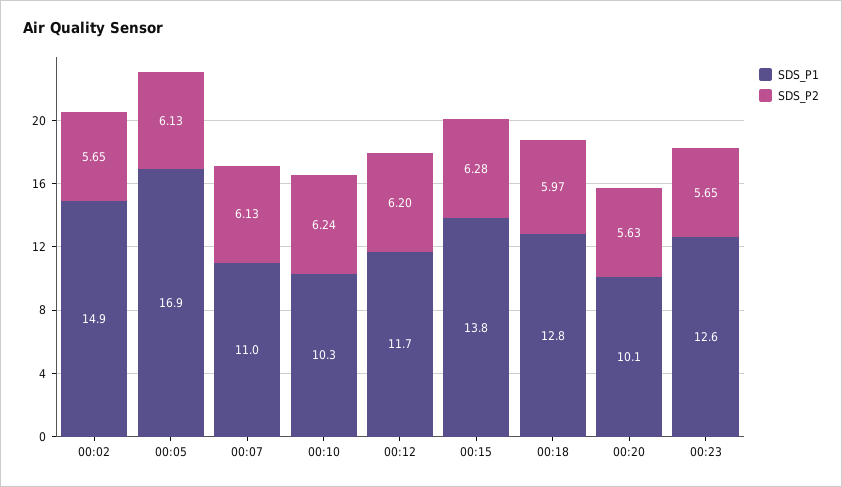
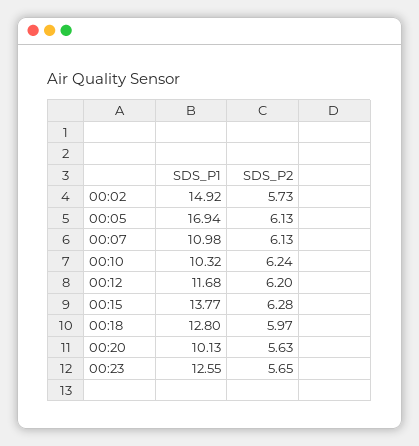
  {
    "SDS_P1": {
      "00:02": 14.92,
      "00:05": 16.94,
      "00:07": 10.98,
      "00:10": 10.32,
      "00:12": 11.68,
      "00:15": 13.77,
      "00:18": 12.8,
      "00:20": 10.13,
      "00:23": 12.55
    },
    "SDS_P2": {
-     "00:02": 5.65,
+     "00:02": 5.73,
      "00:05": 6.13,
      "00:07": 6.13,
      "00:10": 6.24,
      "00:12": 6.2,
      "00:15": 6.28,
      "00:18": 5.97,
      "00:20": 5.63,
      "00:23": 5.65
    }
  }

